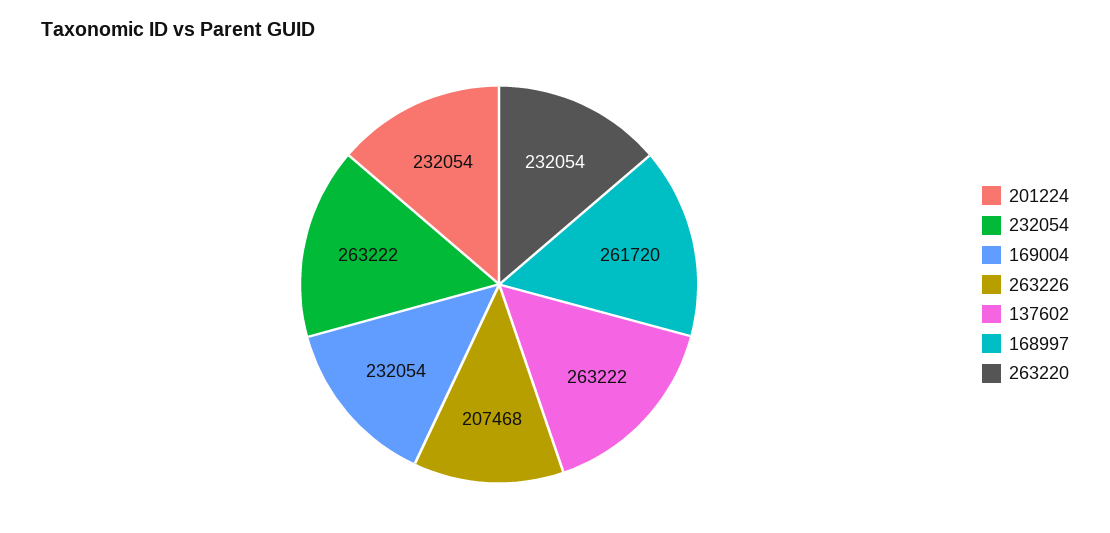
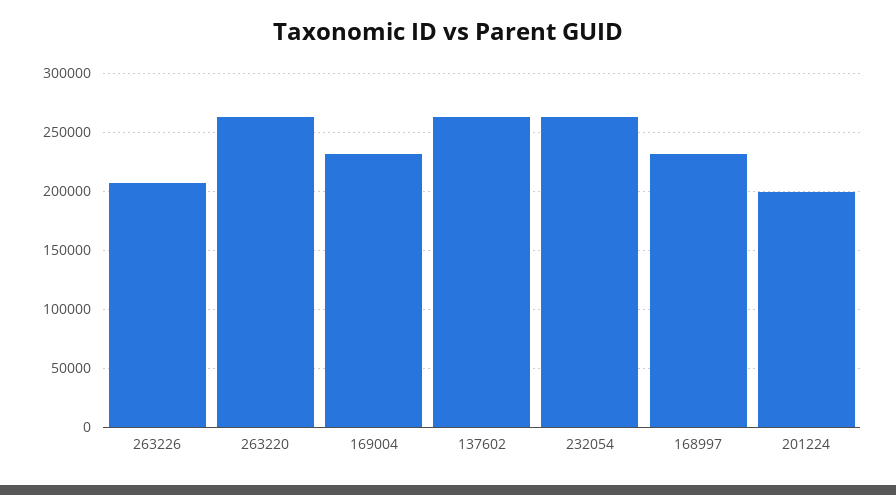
  {
-   "201224": 232054,
+   "201224": 200000,
    "232054": 263222,
    "169004": 232054,
    "263226": 207468,
    "137602": 263222,
-   "168997": 261720,
+   "168997": 230000,
-   "263220": 232054
+   "263220": 260000
  }

